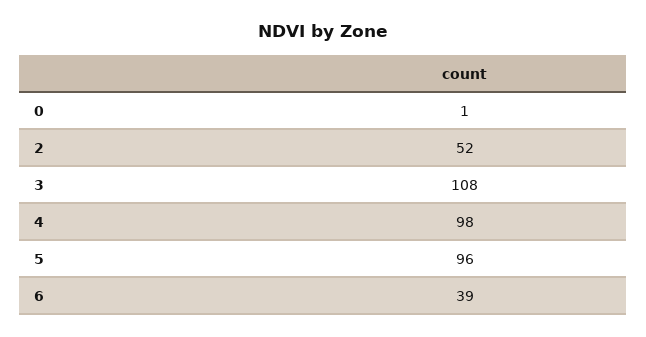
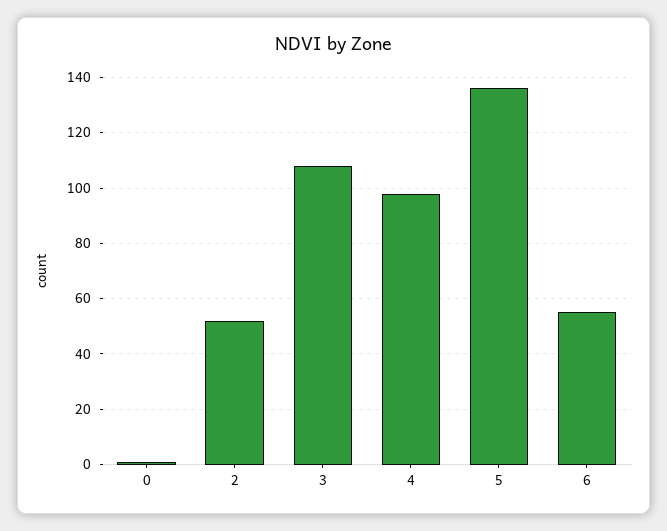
  {
    "0": 1,
    "2": 52,
    "3": 108,
    "4": 98,
-   "5": 96,
+   "5": 135,
-   "6": 39
+   "6": 55
  }

